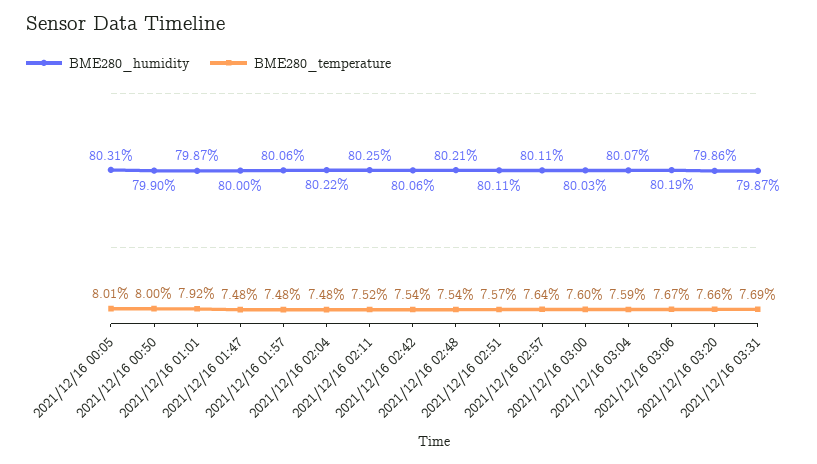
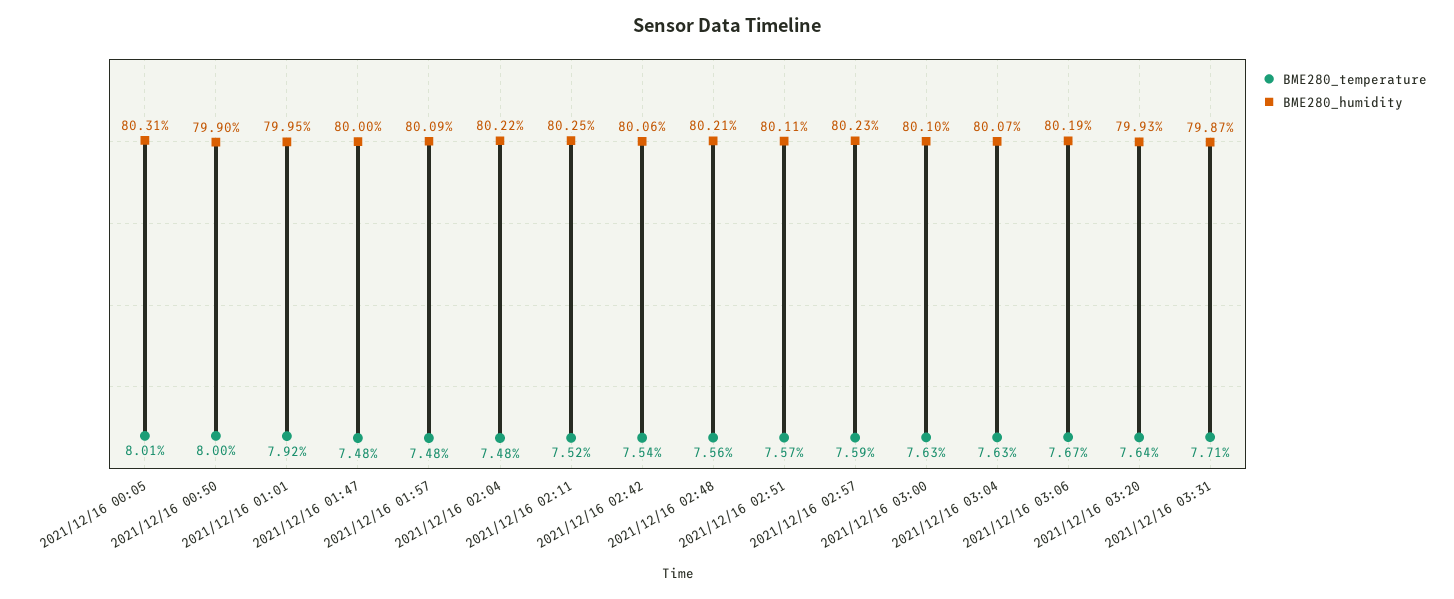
  {
    "BME280_humidity": {
      "2021/12/16 00:05": 80.31,
      "2021/12/16 00:50": 79.9,
-     "2021/12/16 01:01": 79.87,
+     "2021/12/16 01:01": 79.95,
      "2021/12/16 01:47": 80,
-     "2021/12/16 01:57": 80.06,
+     "2021/12/16 01:57": 80.09,
      "2021/12/16 02:04": 80.22,
      "2021/12/16 02:11": 80.25,
      "2021/12/16 02:42": 80.06,
      "2021/12/16 02:48": 80.21,
      "2021/12/16 02:51": 80.11,
-     "2021/12/16 02:57": 80.11,
+     "2021/12/16 02:57": 80.23,
-     "2021/12/16 03:00": 80.03,
+     "2021/12/16 03:00": 80.1,
      "2021/12/16 03:04": 80.07,
      "2021/12/16 03:06": 80.19,
-     "2021/12/16 03:20": 79.86,
+     "2021/12/16 03:20": 79.93,
      "2021/12/16 03:31": 79.87
    },
    "BME280_temperature": {
      "2021/12/16 00:05": 8.01,
      "2021/12/16 00:50": 8,
      "2021/12/16 01:01": 7.92,
      "2021/12/16 01:47": 7.48,
      "2021/12/16 01:57": 7.48,
      "2021/12/16 02:04": 7.48,
      "2021/12/16 02:11": 7.52,
      "2021/12/16 02:42": 7.54,
-     "2021/12/16 02:48": 7.54,
+     "2021/12/16 02:48": 7.56,
      "2021/12/16 02:51": 7.57,
-     "2021/12/16 02:57": 7.64,
+     "2021/12/16 02:57": 7.59,
-     "2021/12/16 03:00": 7.6,
+     "2021/12/16 03:00": 7.63,
-     "2021/12/16 03:04": 7.59,
+     "2021/12/16 03:04": 7.63,
      "2021/12/16 03:06": 7.67,
-     "2021/12/16 03:20": 7.66,
+     "2021/12/16 03:20": 7.64,
-     "2021/12/16 03:31": 7.69
+     "2021/12/16 03:31": 7.71
    }
  }

